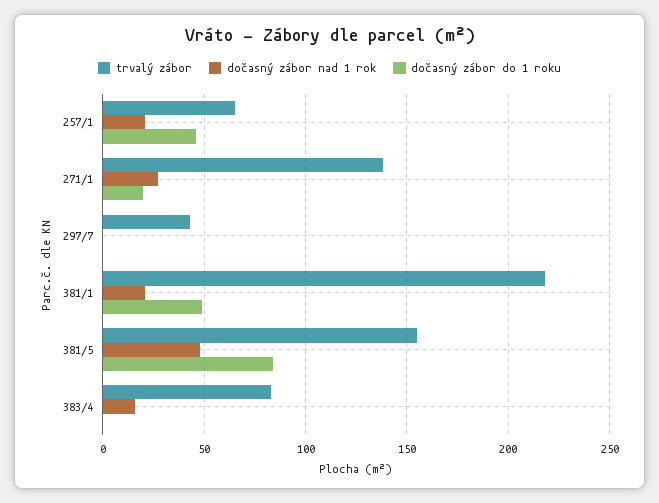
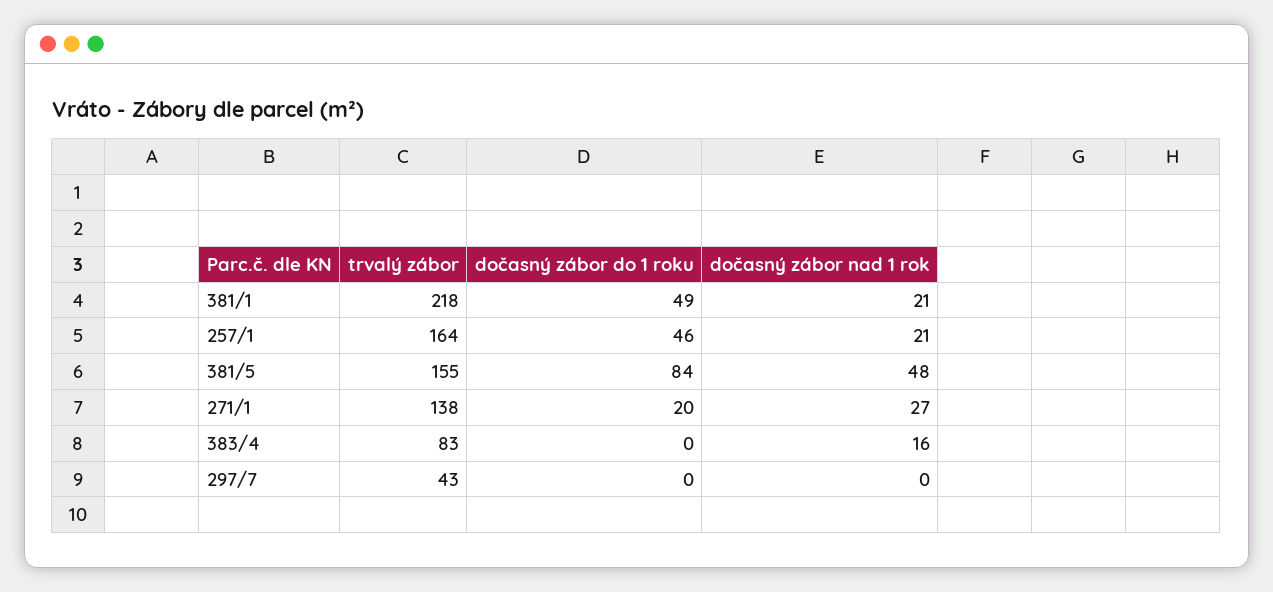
  {
    "trvalý zábor": {
-     "257/1": 65,
+     "257/1": 164,
      "271/1": 138,
      "297/7": 43,
      "381/1": 218,
      "381/5": 155,
      "383/4": 83
    },
    "dočasný zábor nad 1 rok": {
      "257/1": 21,
      "271/1": 27,
      "297/7": 0,
      "381/1": 21,
      "381/5": 48,
      "383/4": 16
    },
    "dočasný zábor do 1 roku": {
      "257/1": 46,
      "271/1": 20,
      "297/7": 0,
      "381/1": 49,
      "381/5": 84,
      "383/4": 0
    }
  }

